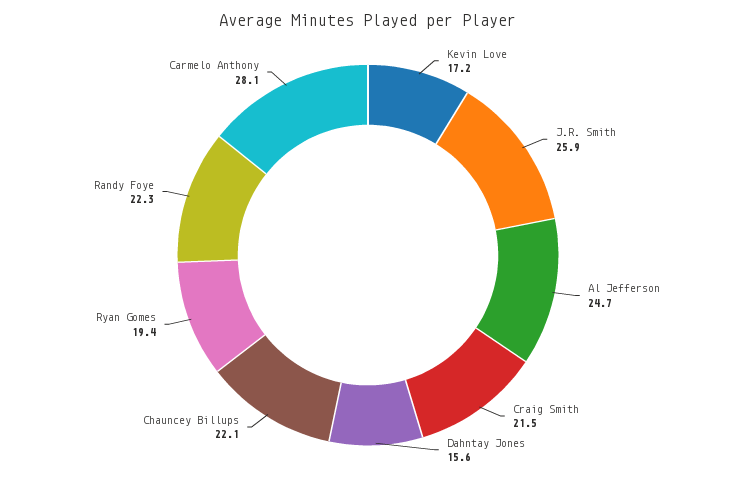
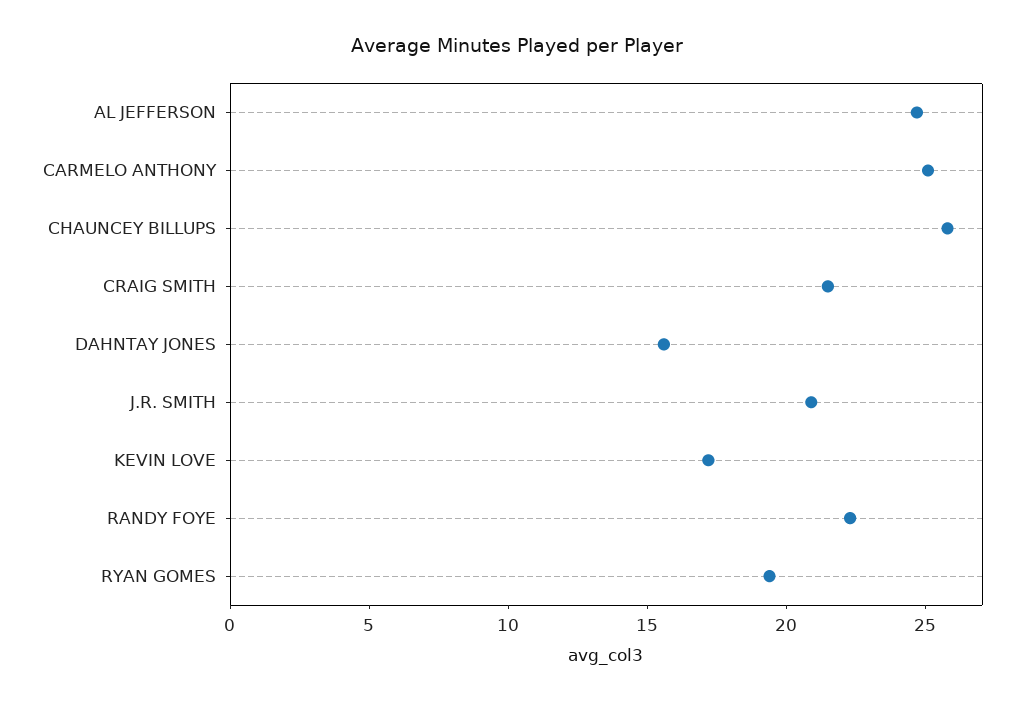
  {
    "Kevin Love": 17.2,
-   "J.R. Smith": 25.9,
+   "J.R. Smith": 21,
    "Al Jefferson": 24.7,
    "Craig Smith": 21.5,
    "Dahntay Jones": 15.6,
-   "Chauncey Billups": 22.1,
+   "Chauncey Billups": 26,
    "Ryan Gomes": 19.4,
    "Randy Foye": 22.3,
-   "Carmelo Anthony": 28.1
+   "Carmelo Anthony": 25
  }

